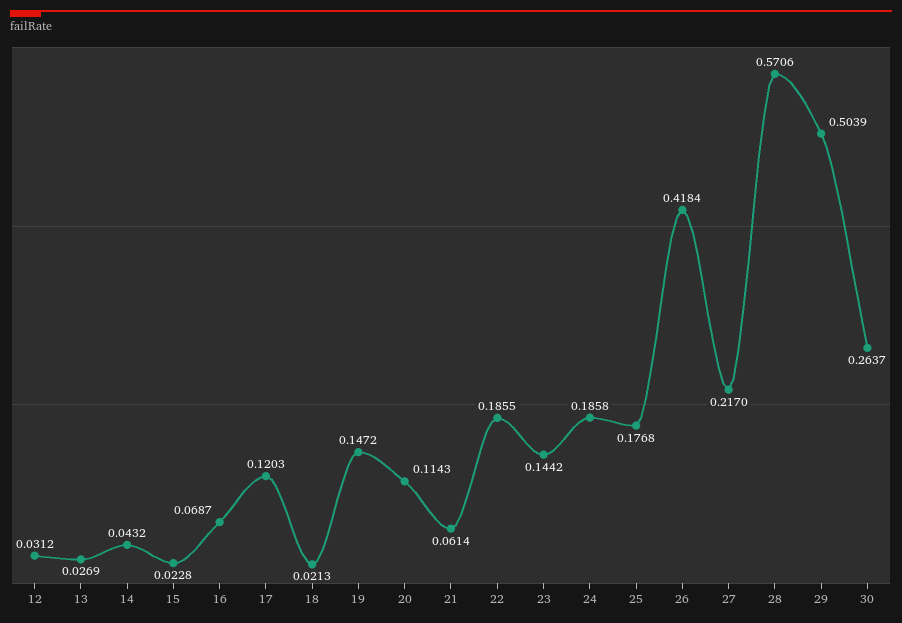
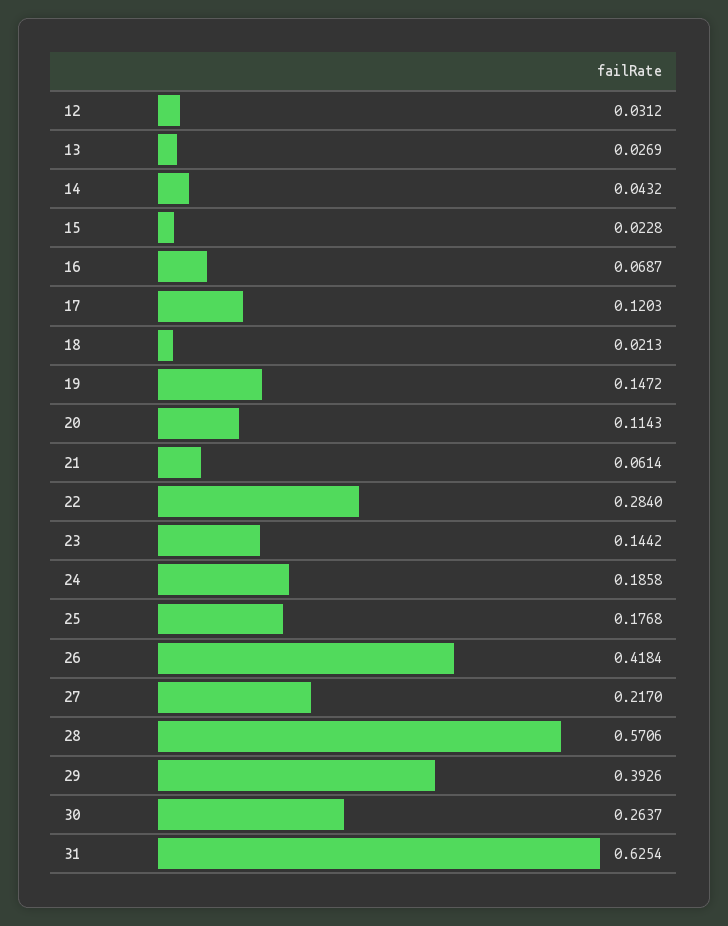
  {
    "12": 0.0312,
    "13": 0.0269,
    "14": 0.0432,
    "15": 0.0228,
    "16": 0.0687,
    "17": 0.1203,
    "18": 0.0213,
    "19": 0.1472,
    "20": 0.1143,
    "21": 0.0614,
-   "22": 0.1855,
+   "22": 0.284,
    "23": 0.1442,
    "24": 0.1858,
    "25": 0.1768,
    "26": 0.4184,
    "27": 0.217,
    "28": 0.5706,
-   "29": 0.5039,
+   "29": 0.3926,
-   "30": 0.2637
+   "30": 0.2637,
+   "31": 0.6254
  }

